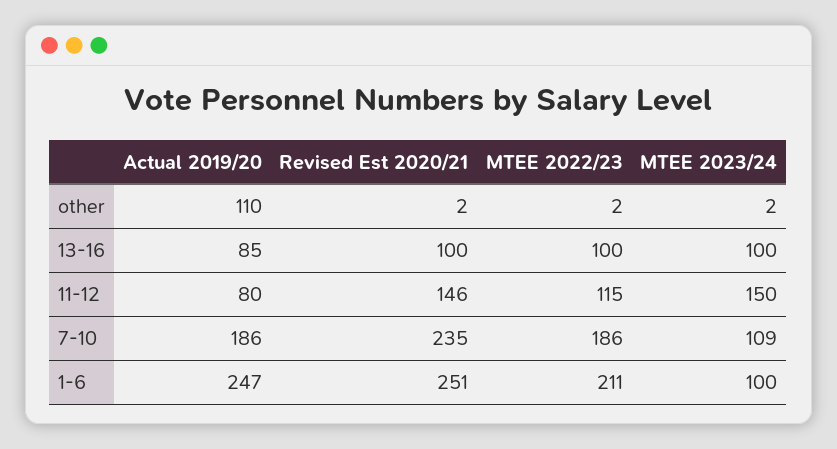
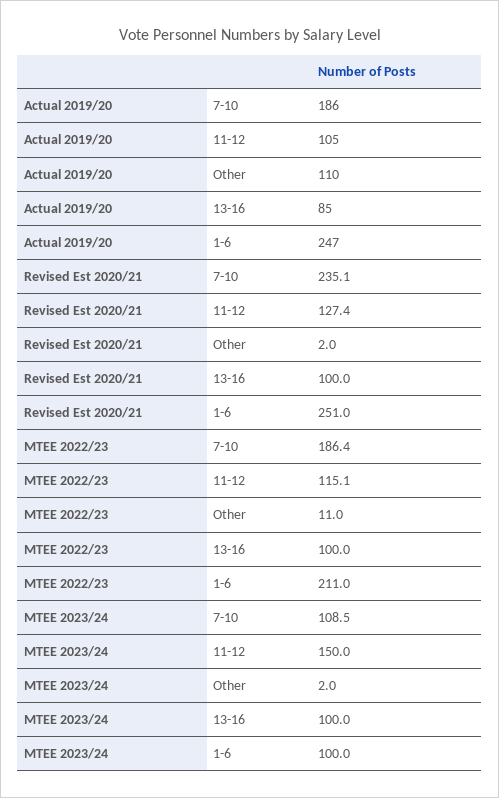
  {
    "Actual 2019/20": {
      "other": 110,
      "13-16": 85,
-     "11-12": 80,
+     "11-12": 105,
      "7-10": 186,
      "1-6": 247
    },
    "Revised Est 2020/21": {
      "other": 2,
      "13-16": 100,
-     "11-12": 146,
+     "11-12": 127.4,
      "7-10": 235.1,
      "1-6": 251
    },
    "MTEE 2022/23": {
-     "other": 2,
+     "other": 11,
      "13-16": 100,
      "11-12": 115.1,
      "7-10": 186.4,
      "1-6": 211
    },
    "MTEE 2023/24": {
      "other": 2,
      "13-16": 100,
      "11-12": 150,
      "7-10": 108.5,
      "1-6": 100
    }
  }

